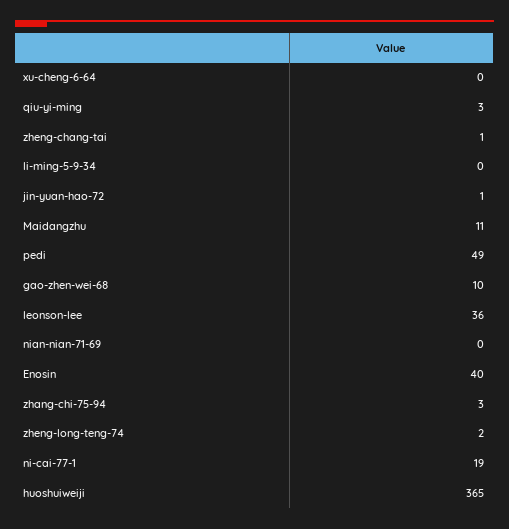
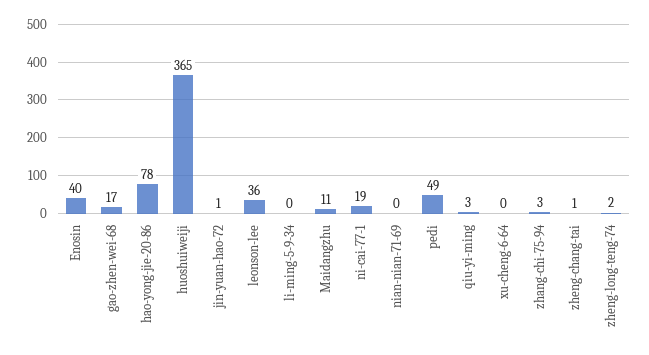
  {
    "xu-cheng-6-64": 0,
    "qiu-yi-ming": 3,
    "zheng-chang-tai": 1,
    "li-ming-5-9-34": 0,
    "jin-yuan-hao-72": 1,
    "Maidangzhu": 11,
    "pedi": 49,
-   "gao-zhen-wei-68": 10,
+   "gao-zhen-wei-68": 17,
    "leonson-lee": 36,
    "nian-nian-71-69": 0,
    "Enosin": 40,
    "zhang-chi-75-94": 3,
    "zheng-long-teng-74": 2,
    "ni-cai-77-1": 19,
-   "huoshuiweiji": 365
+   "huoshuiweiji": 365,
+   "hao-yong-jie-20-86": 78
  }

